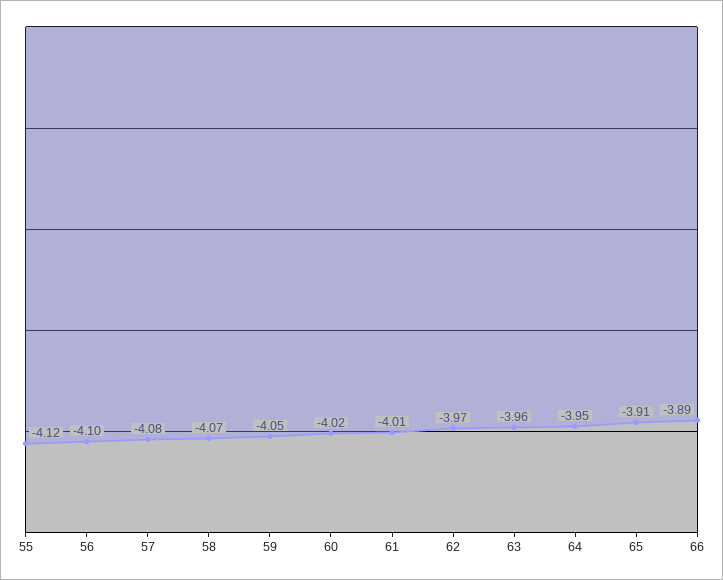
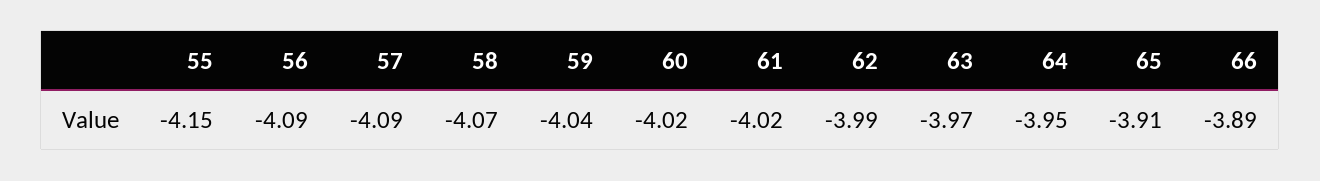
  {
-   "55": -4.12,
+   "55": -4.15,
-   "56": -4.1,
+   "56": -4.09,
-   "57": -4.08,
+   "57": -4.09,
    "58": -4.07,
-   "59": -4.05,
+   "59": -4.04,
    "60": -4.02,
-   "61": -4.01,
+   "61": -4.02,
-   "62": -3.97,
+   "62": -3.99,
-   "63": -3.96,
+   "63": -3.97,
    "64": -3.95,
    "65": -3.91,
    "66": -3.89
  }

